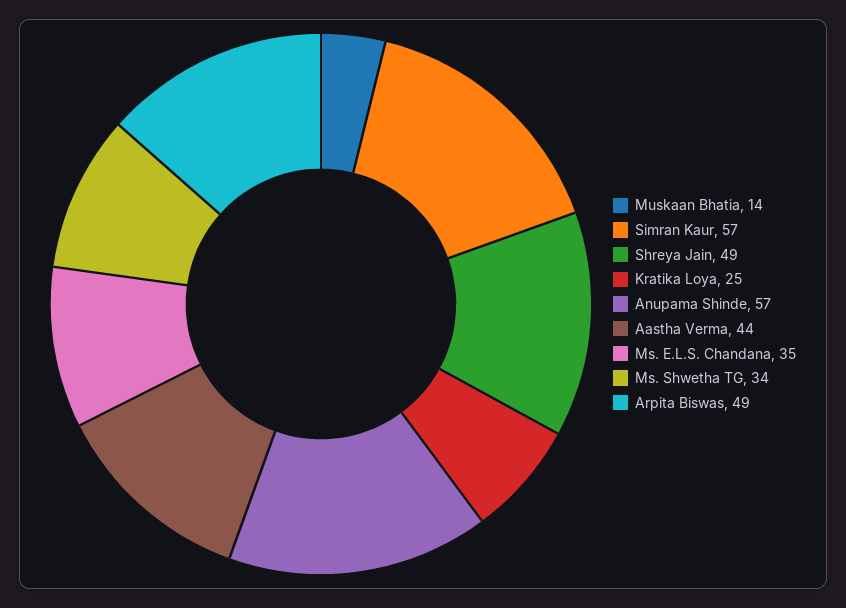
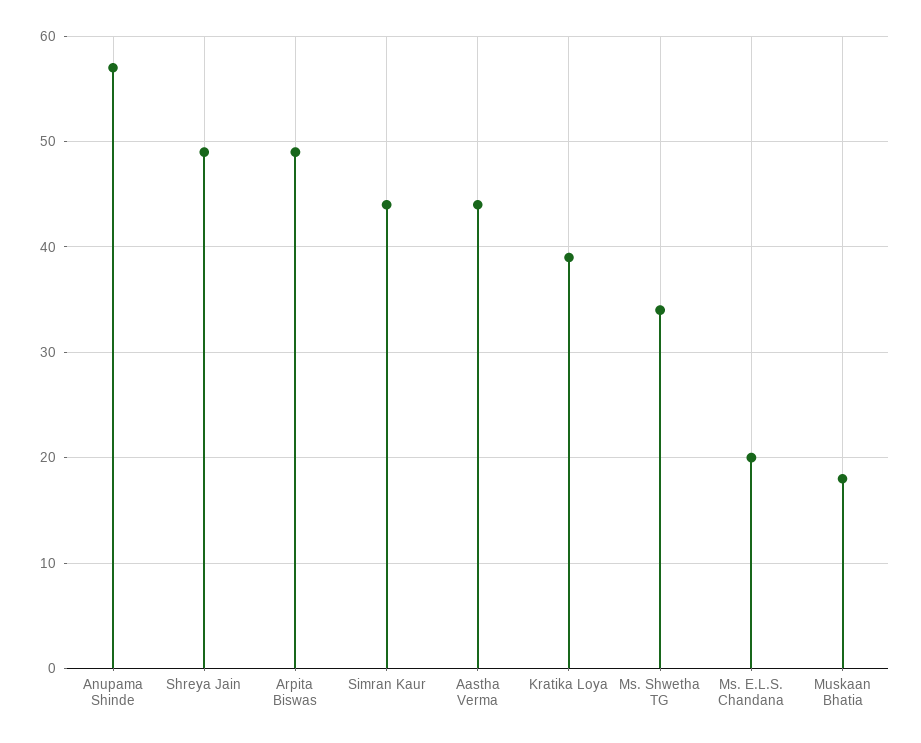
  {
-   "Muskaan Bhatia": 14,
+   "Muskaan Bhatia": 18,
-   "Simran Kaur": 57,
+   "Simran Kaur": 44,
    "Shreya Jain": 49,
-   "Kratika Loya": 25,
+   "Kratika Loya": 39,
    "Anupama Shinde": 57,
    "Aastha Verma": 44,
-   "Ms. E.L.S. Chandana": 35,
+   "Ms. E.L.S. Chandana": 20,
    "Ms. Shwetha TG": 34,
    "Arpita Biswas": 49
  }

